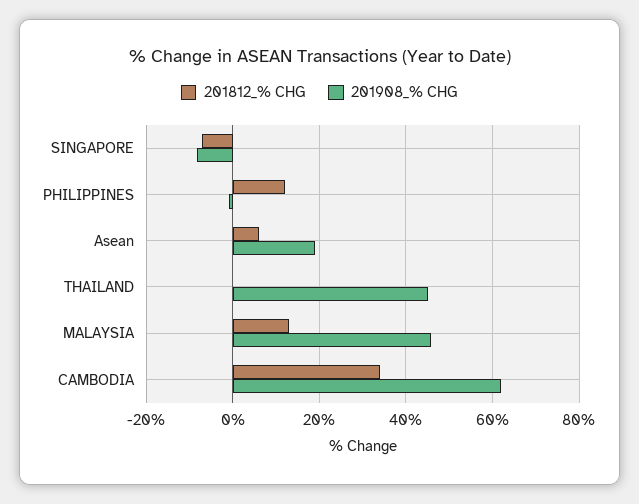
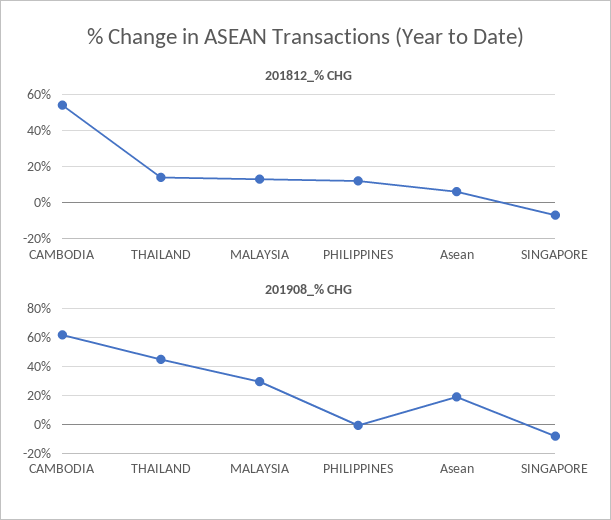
  {
    "201812_% CHG": {
      "SINGAPORE": -8,
      "PHILIPPINES": 12,
      "Asean": 6,
-     "THAILAND": 0,
+     "THAILAND": 15,
      "MALAYSIA": 14,
-     "CAMBODIA": 34
+     "CAMBODIA": 55
    },
    "201908_% CHG": {
      "SINGAPORE": -8,
      "PHILIPPINES": 0,
      "Asean": 20,
      "THAILAND": 46,
-     "MALAYSIA": 46,
+     "MALAYSIA": 30,
      "CAMBODIA": 62
    }
  }

